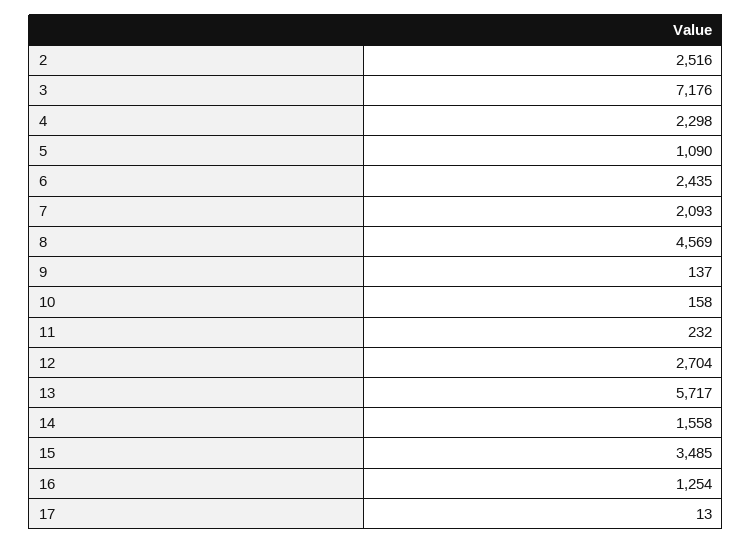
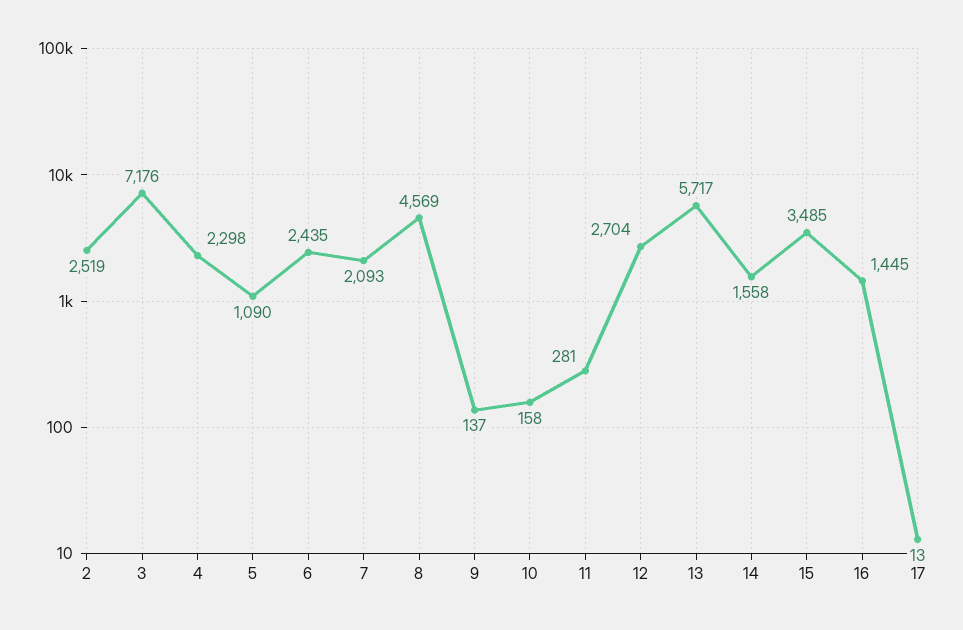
  {
-   "2": 2516,
+   "2": 2519,
    "3": 7176,
    "4": 2298,
    "5": 1090,
    "6": 2435,
    "7": 2093,
    "8": 4569,
    "9": 137,
    "10": 158,
-   "11": 232,
+   "11": 281,
    "12": 2704,
    "13": 5717,
    "14": 1558,
    "15": 3485,
-   "16": 1254,
+   "16": 1445,
    "17": 13
  }

